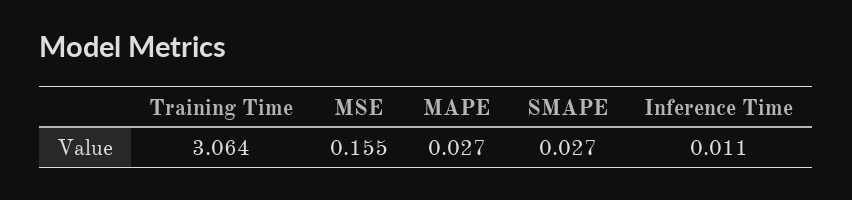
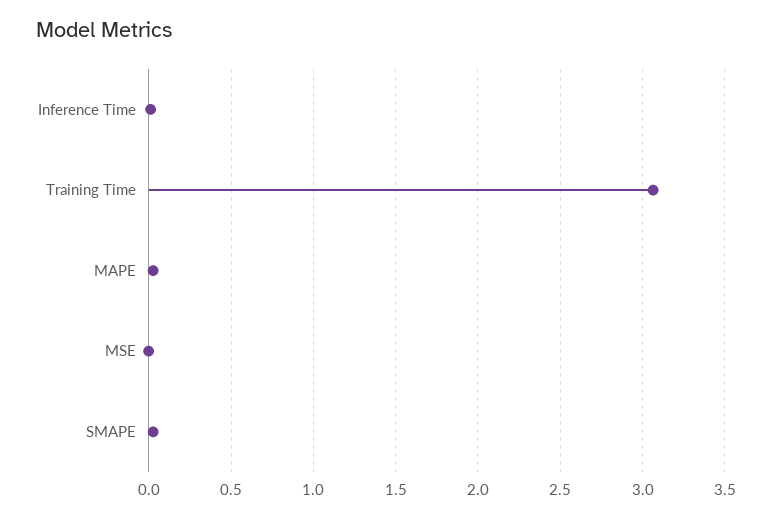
  {
    "Training Time": 3.064,
-   "MSE": 0.155,
+   "MSE": 0,
    "MAPE": 0.027,
    "SMAPE": 0.027,
    "Inference Time": 0.011
  }

